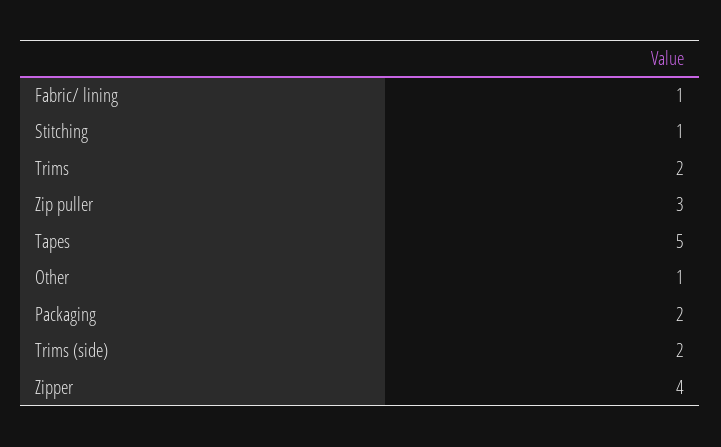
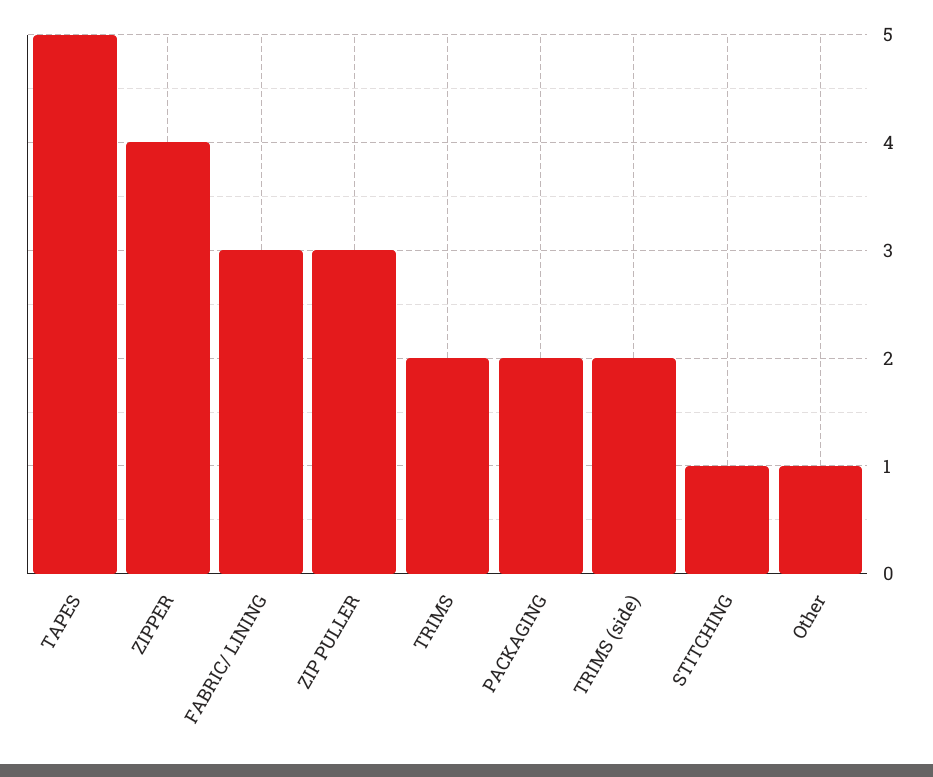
  {
-   "Fabric/ lining": 1,
+   "Fabric/ lining": 3,
    "Stitching": 1,
    "Trims": 2,
    "Zip puller": 3,
    "Tapes": 5,
    "Other": 1,
    "Packaging": 2,
    "Trims (side)": 2,
    "Zipper": 4
  }

